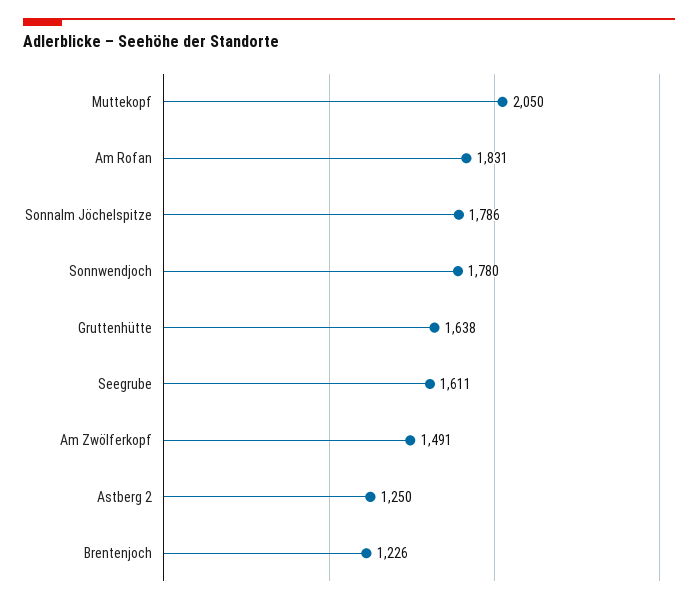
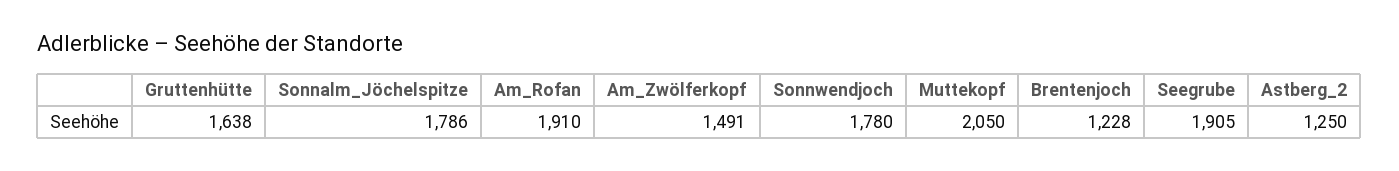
  {
    "Muttekopf": 2050,
-   "Am Rofan": 1831,
+   "Am Rofan": 1910,
    "Sonnalm Jöchelspitze": 1786,
    "Sonnwendjoch": 1780,
    "Gruttenhütte": 1638,
-   "Seegrube": 1611,
+   "Seegrube": 1905,
    "Am Zwölferkopf": 1491,
    "Astberg 2": 1250,
-   "Brentenjoch": 1226
+   "Brentenjoch": 1228
  }

